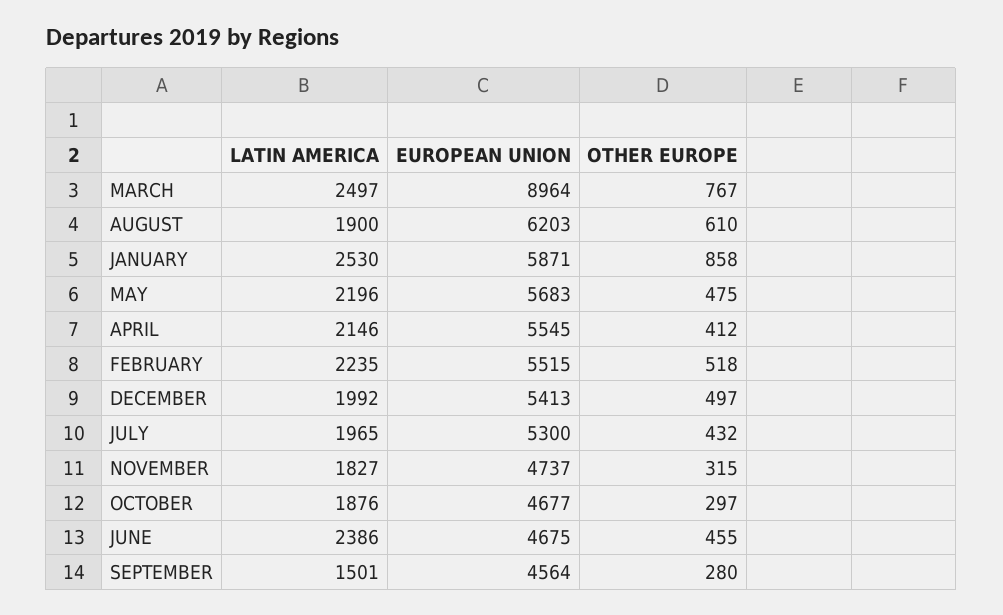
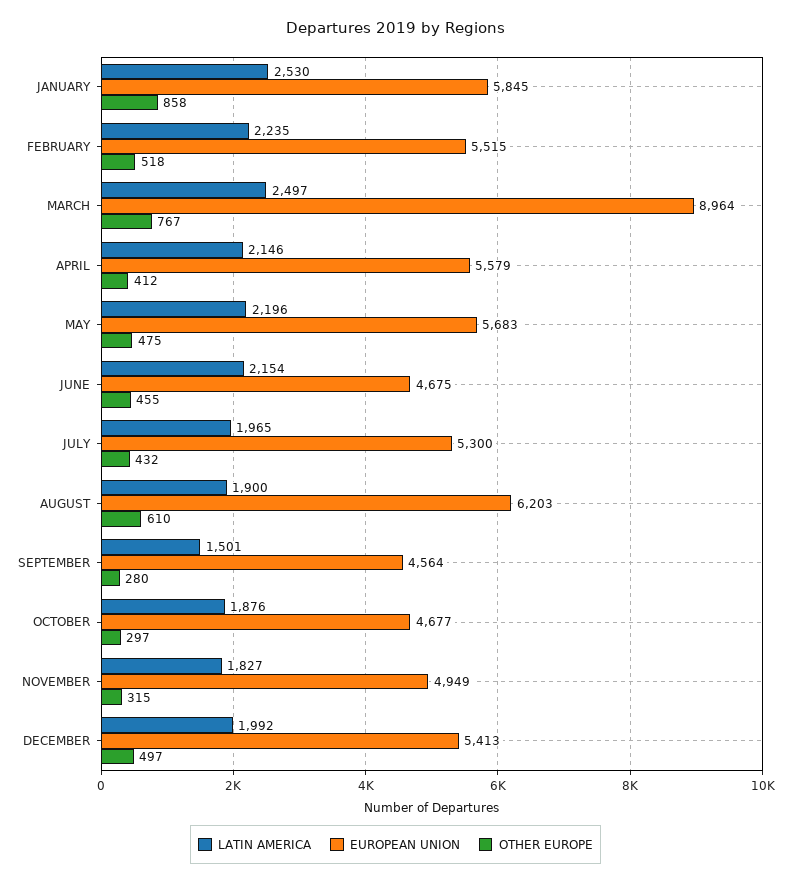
  {
    "LATIN AMERICA": {
      "MARCH": 2497,
      "AUGUST": 1900,
      "JANUARY": 2530,
      "MAY": 2196,
      "APRIL": 2146,
      "FEBRUARY": 2235,
      "DECEMBER": 1992,
      "JULY": 1965,
      "NOVEMBER": 1827,
      "OCTOBER": 1876,
-     "JUNE": 2386,
+     "JUNE": 2154,
      "SEPTEMBER": 1501
    },
    "EUROPEAN UNION": {
      "MARCH": 8964,
      "AUGUST": 6203,
-     "JANUARY": 5871,
+     "JANUARY": 5845,
      "MAY": 5683,
-     "APRIL": 5545,
+     "APRIL": 5579,
      "FEBRUARY": 5515,
      "DECEMBER": 5413,
      "JULY": 5300,
-     "NOVEMBER": 4737,
+     "NOVEMBER": 4949,
      "OCTOBER": 4677,
      "JUNE": 4675,
      "SEPTEMBER": 4564
    },
    "OTHER EUROPE": {
      "MARCH": 767,
      "AUGUST": 610,
      "JANUARY": 858,
      "MAY": 475,
      "APRIL": 412,
      "FEBRUARY": 518,
      "DECEMBER": 497,
      "JULY": 432,
      "NOVEMBER": 315,
      "OCTOBER": 297,
      "JUNE": 455,
      "SEPTEMBER": 280
    }
  }

